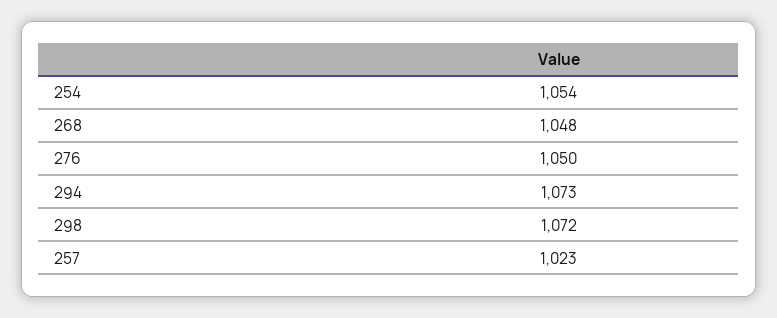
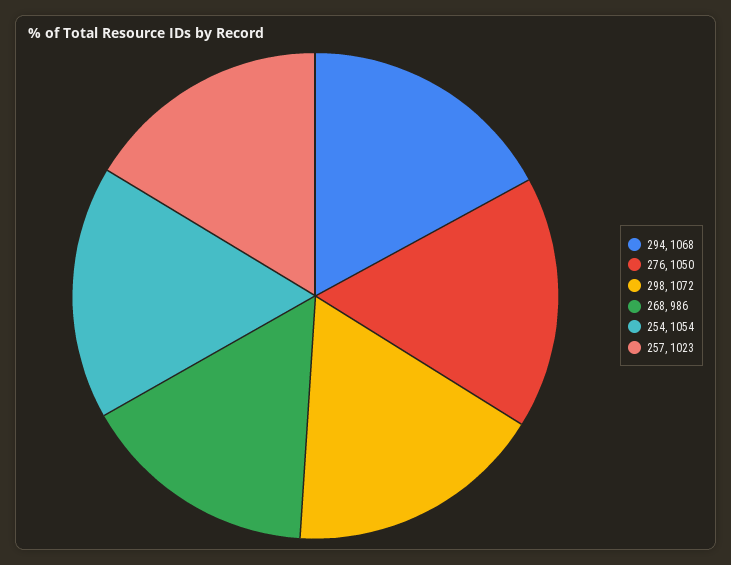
  {
    "254": 1054,
-   "268": 1048,
+   "268": 986,
    "276": 1050,
-   "294": 1073,
+   "294": 1068,
    "298": 1072,
    "257": 1023
  }

